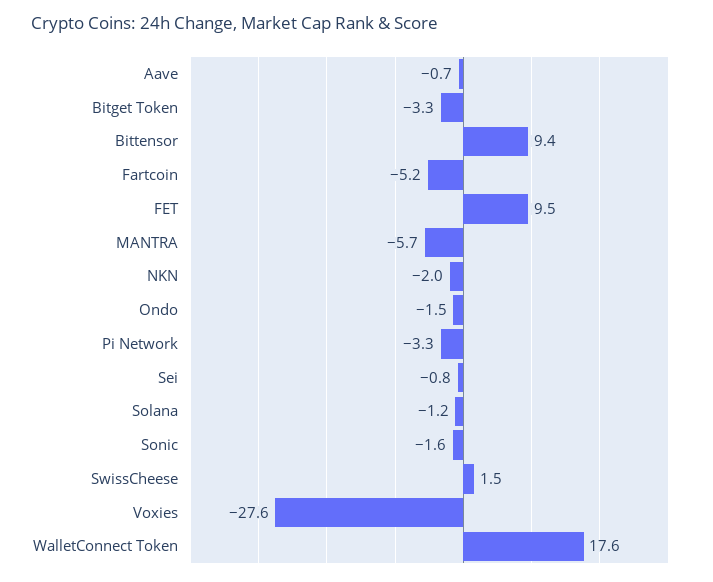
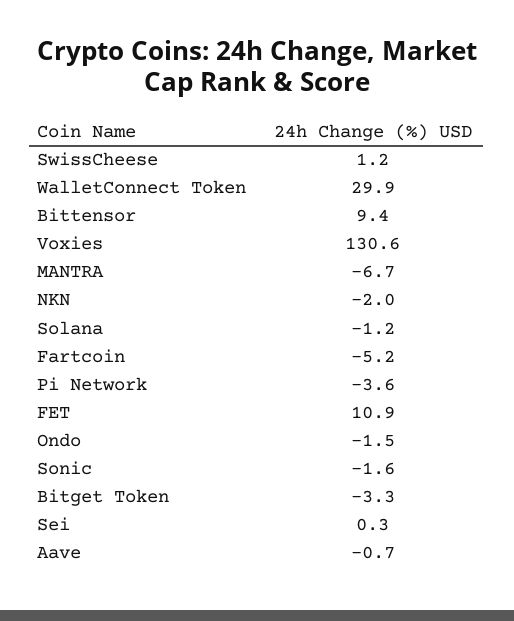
  {
    "Aave": -0.7,
    "Bitget Token": -3.3,
    "Bittensor": 9.4,
    "Fartcoin": -5.2,
-   "FET": 9.5,
+   "FET": 10.9,
-   "MANTRA": -5.7,
+   "MANTRA": -6.7,
    "NKN": -2,
    "Ondo": -1.5,
-   "Pi Network": -3.3,
+   "Pi Network": -3.6,
-   "Sei": -0.8,
+   "Sei": 0.3,
    "Solana": -1.2,
    "Sonic": -1.6,
-   "SwissCheese": 1.5,
+   "SwissCheese": 1.2,
-   "Voxies": -27.6,
+   "Voxies": 130.6,
-   "WalletConnect Token": 17.6
+   "WalletConnect Token": 29.9
  }

